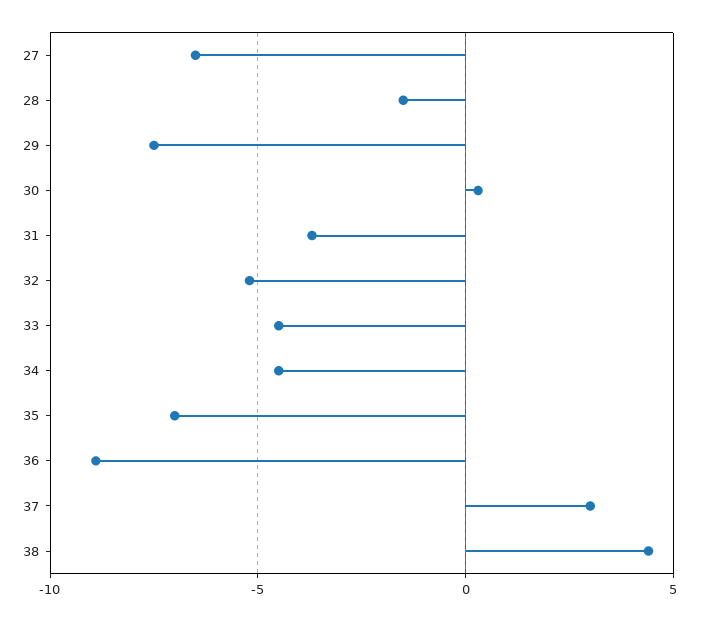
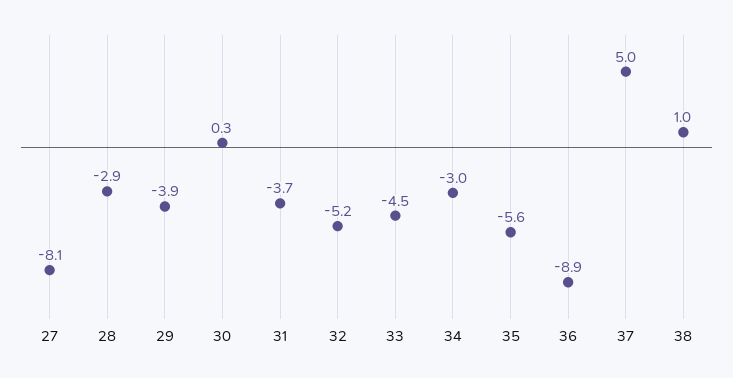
  {
-   "27": -6.5,
+   "27": -8.1,
-   "28": -1.5,
+   "28": -2.9,
-   "29": -7.5,
+   "29": -3.9,
    "30": 0.3,
    "31": -3.7,
    "32": -5.2,
    "33": -4.5,
-   "34": -4.5,
+   "34": -3,
-   "35": -7,
+   "35": -5.6,
    "36": -8.9,
-   "37": 3,
+   "37": 5,
-   "38": 4.5
+   "38": 1
  }

